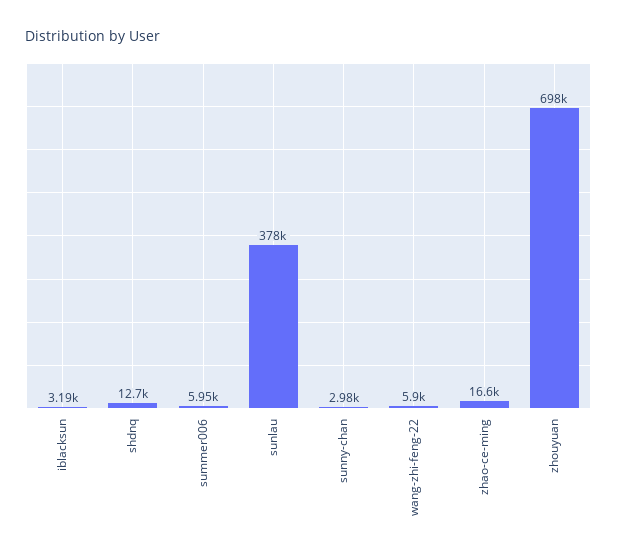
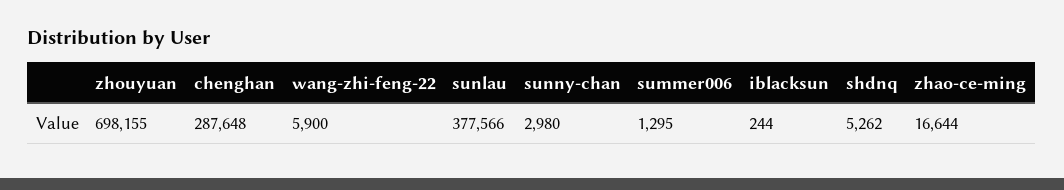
  {
-   "iblacksun": 3190,
+   "iblacksun": 244,
-   "shdnq": 12700,
+   "shdnq": 5262,
-   "summer006": 5950,
+   "summer006": 1295,
    "sunlau": 377566,
    "sunny-chan": 2980,
    "wang-zhi-feng-22": 5900,
    "zhao-ce-ming": 16644,
-   "zhouyuan": 698155
+   "zhouyuan": 698155,
+   "chenghan": 287648
  }

